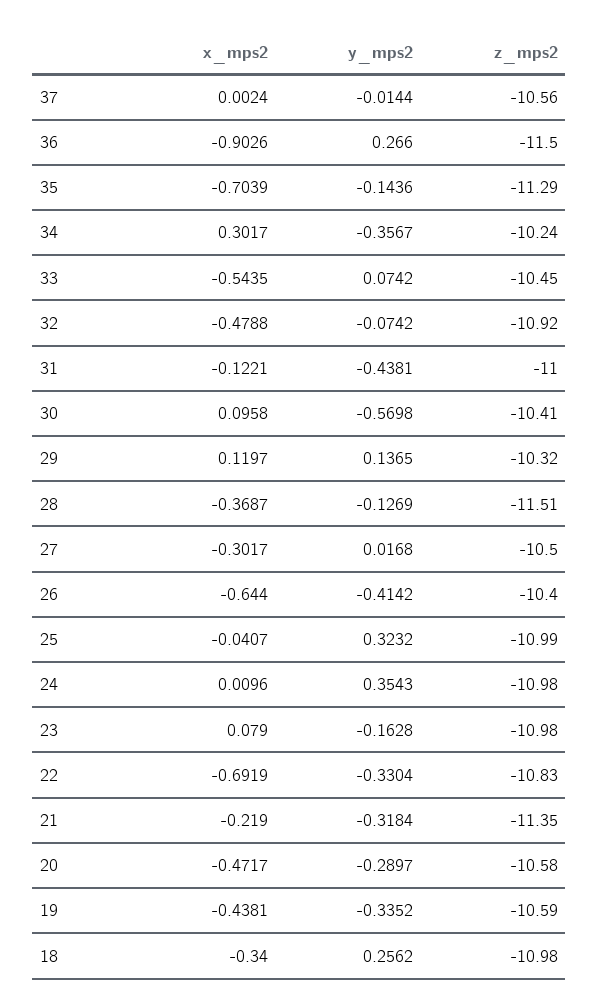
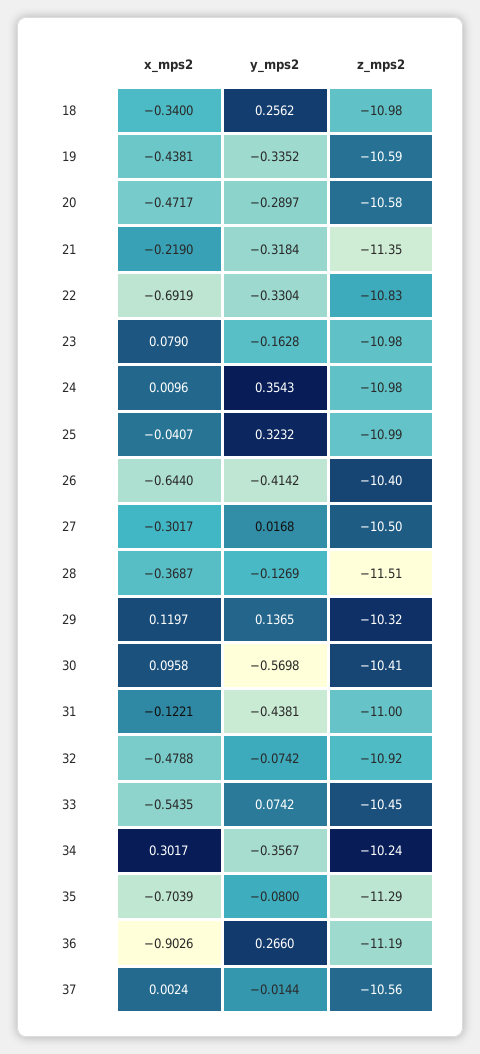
  {
    "x_mps2": {
      "37": 0.0024,
      "36": -0.9026,
      "35": -0.7039,
      "34": 0.3017,
      "33": -0.5435,
      "32": -0.4788,
      "31": -0.1221,
      "30": 0.0958,
      "29": 0.1197,
      "28": -0.3687,
      "27": -0.3017,
      "26": -0.644,
      "25": -0.0407,
      "24": 0.0096,
      "23": 0.079,
      "22": -0.6919,
      "21": -0.219,
      "20": -0.4717,
      "19": -0.4381,
      "18": -0.34
    },
    "y_mps2": {
      "37": -0.0144,
      "36": 0.266,
-     "35": -0.1436,
+     "35": -0.08,
      "34": -0.3567,
      "33": 0.0742,
      "32": -0.0742,
      "31": -0.4381,
      "30": -0.5698,
      "29": 0.1365,
      "28": -0.1269,
      "27": 0.0168,
      "26": -0.4142,
      "25": 0.3232,
      "24": 0.3543,
      "23": -0.1628,
      "22": -0.3304,
      "21": -0.3184,
      "20": -0.2897,
      "19": -0.3352,
      "18": 0.2562
    },
    "z_mps2": {
      "37": -10.56,
-     "36": -11.5,
+     "36": -11.19,
      "35": -11.29,
      "34": -10.24,
      "33": -10.45,
      "32": -10.92,
      "31": -11,
      "30": -10.41,
      "29": -10.32,
      "28": -11.51,
      "27": -10.5,
      "26": -10.4,
      "25": -10.99,
      "24": -10.98,
      "23": -10.98,
      "22": -10.83,
      "21": -11.35,
      "20": -10.58,
      "19": -10.59,
      "18": -10.98
    }
  }

